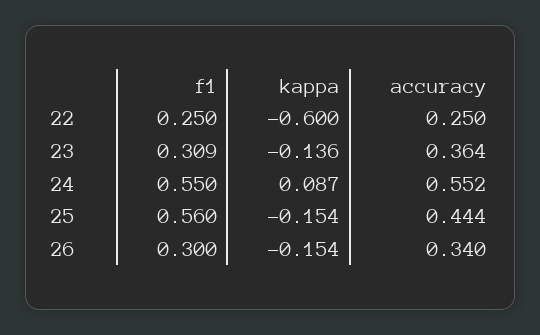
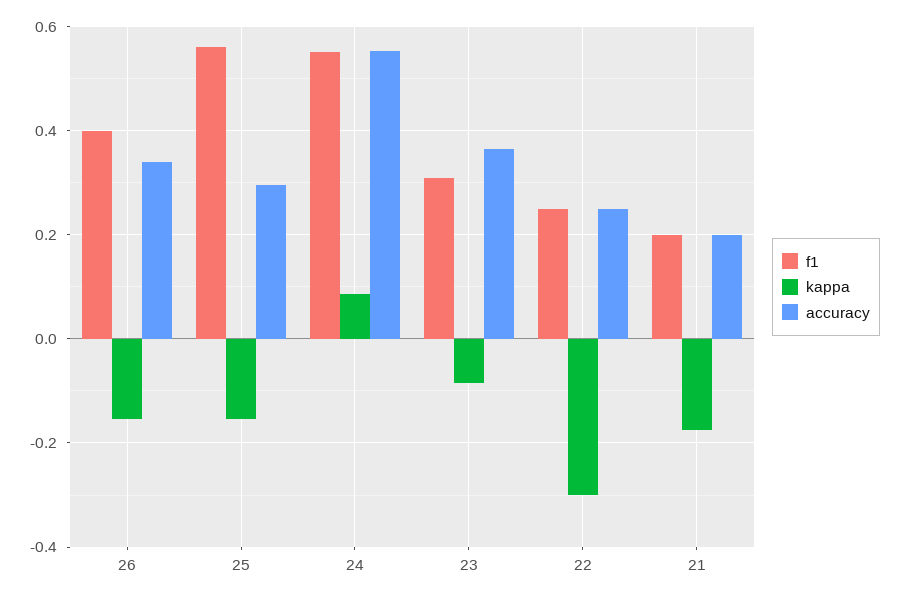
  {
    "f1": {
      "22": 0.25,
      "23": 0.309,
      "24": 0.55,
      "25": 0.56,
-     "26": 0.3
+     "26": 0.4,
+     "21": 0.2
    },
    "kappa": {
-     "22": -0.6,
+     "22": -0.3,
-     "23": -0.136,
+     "23": -0.08,
      "24": 0.087,
      "25": -0.154,
-     "26": -0.154
+     "26": -0.154,
+     "21": -0.18
    },
    "accuracy": {
      "22": 0.25,
      "23": 0.364,
      "24": 0.552,
-     "25": 0.444,
+     "25": 0.3,
-     "26": 0.34
+     "26": 0.34,
+     "21": 0.2
    }
  }

